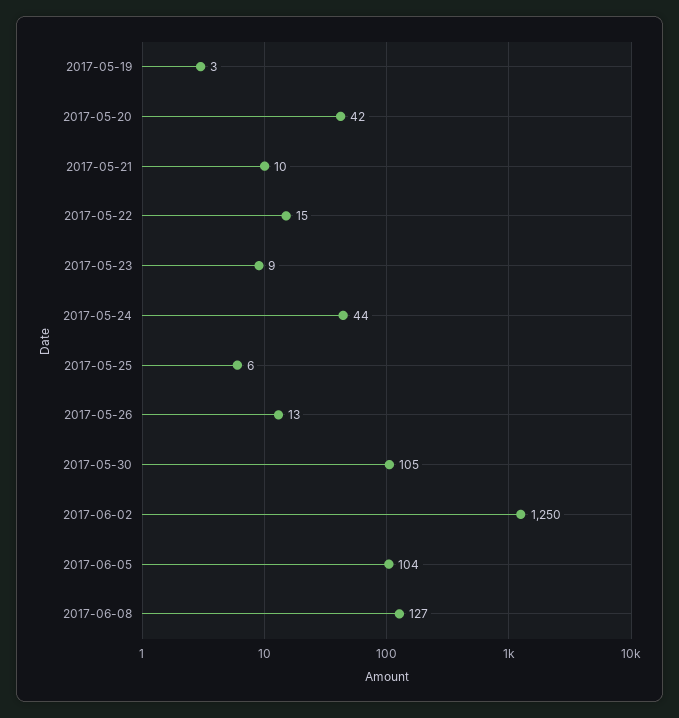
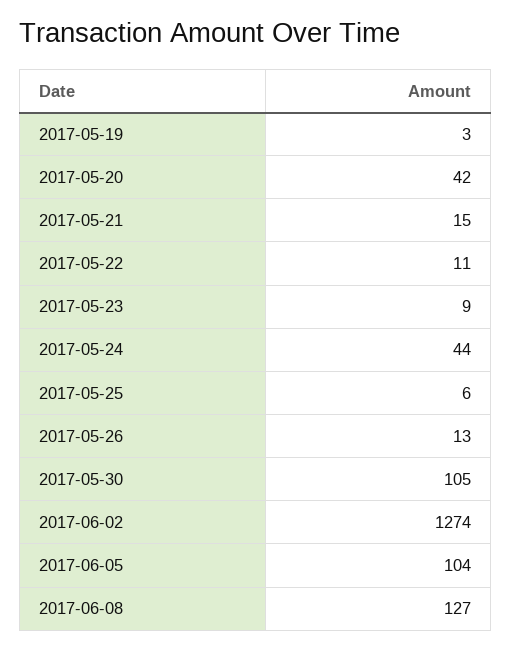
  {
    "2017-05-19": 3,
    "2017-05-20": 42,
-   "2017-05-21": 10,
+   "2017-05-21": 15,
-   "2017-05-22": 15,
+   "2017-05-22": 11,
    "2017-05-23": 9,
    "2017-05-24": 44,
    "2017-05-25": 6,
    "2017-05-26": 13,
    "2017-05-30": 105,
-   "2017-06-02": 1250,
+   "2017-06-02": 1274,
    "2017-06-05": 104,
    "2017-06-08": 127
  }

